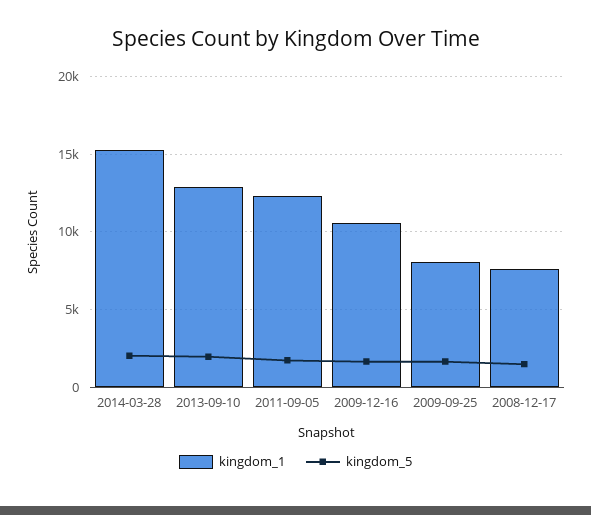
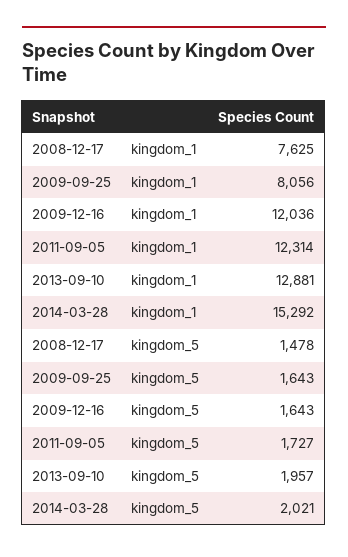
  {
    "kingdom_1": {
      "2014-03-28": 15292,
      "2013-09-10": 12881,
      "2011-09-05": 12314,
-     "2009-12-16": 10500,
+     "2009-12-16": 12036,
      "2009-09-25": 8056,
      "2008-12-17": 7625
    },
    "kingdom_5": {
      "2014-03-28": 2021,
      "2013-09-10": 1957,
      "2011-09-05": 1727,
      "2009-12-16": 1643,
      "2009-09-25": 1643,
      "2008-12-17": 1478
    }
  }

